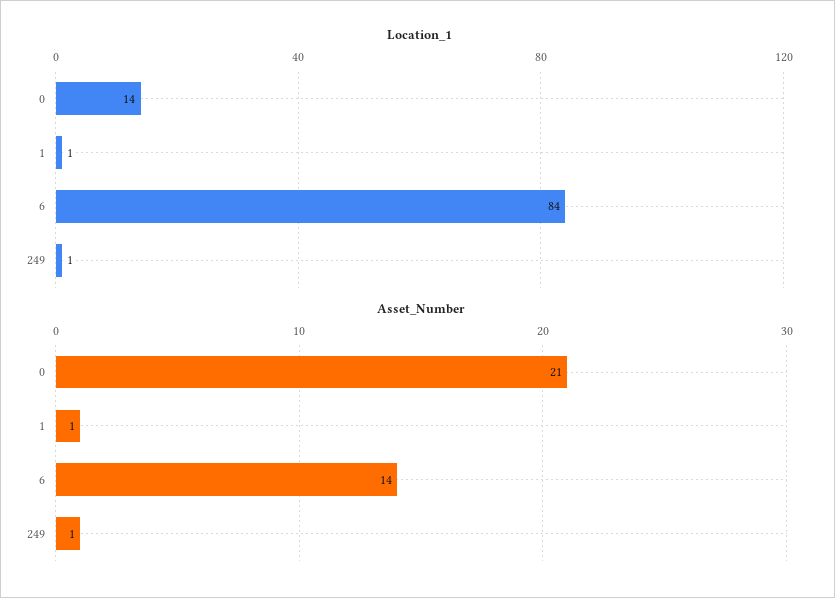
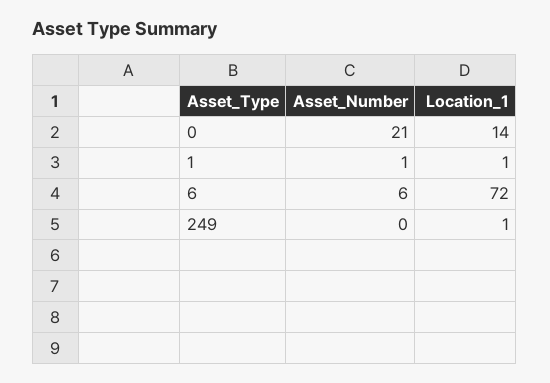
  {
    "Location_1": {
      "0": 14,
      "1": 1,
-     "6": 84,
+     "6": 72,
      "249": 1
    },
    "Asset_Number": {
      "0": 21,
      "1": 1,
-     "6": 14,
+     "6": 6,
-     "249": 1
+     "249": 0
    }
  }

